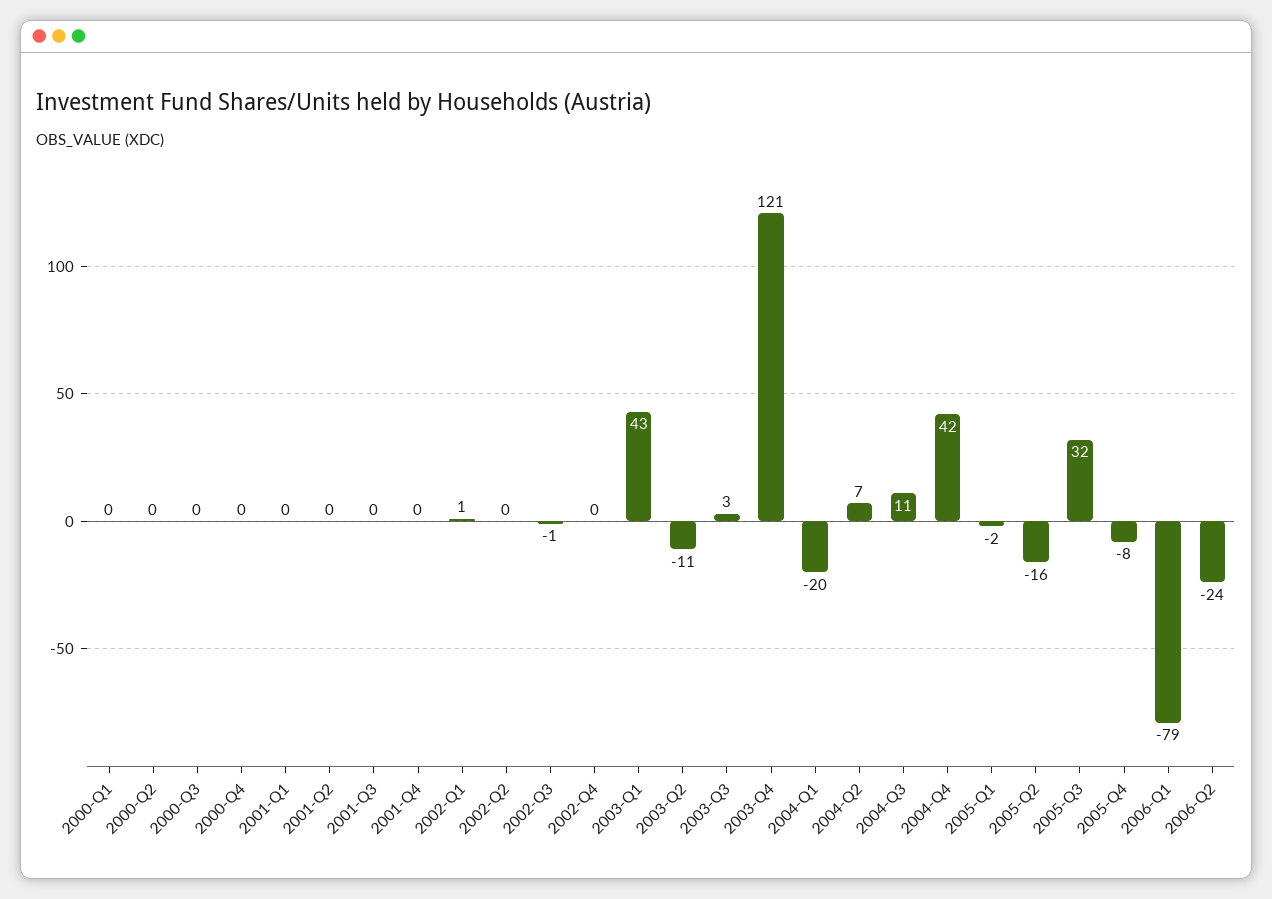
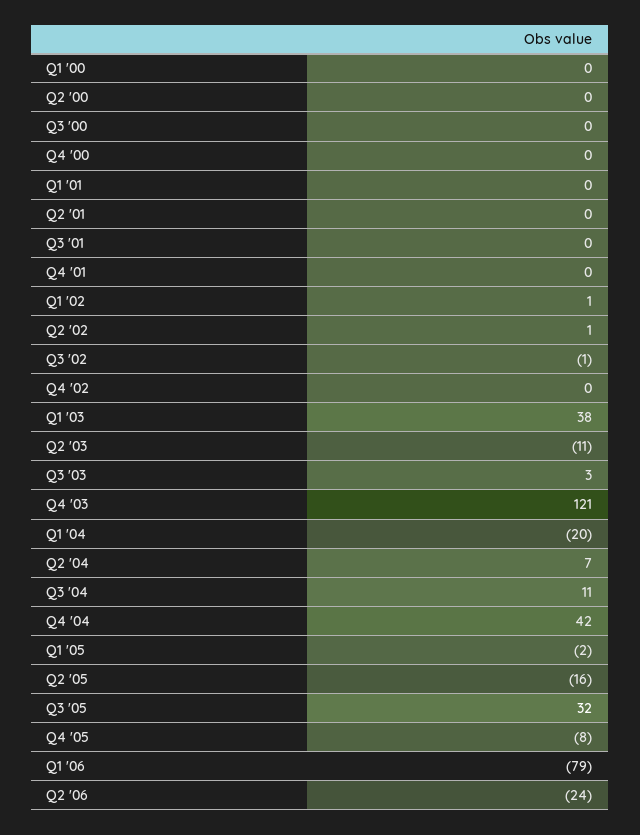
  {
    "2000-Q1": 0,
    "2000-Q2": 0,
    "2000-Q3": 0,
    "2000-Q4": 0,
    "2001-Q1": 0,
    "2001-Q2": 0,
    "2001-Q3": 0,
    "2001-Q4": 0,
    "2002-Q1": 1,
-   "2002-Q2": 0,
+   "2002-Q2": 1,
    "2002-Q3": -1,
    "2002-Q4": 0,
-   "2003-Q1": 43,
+   "2003-Q1": 38,
    "2003-Q2": -11,
    "2003-Q3": 3,
    "2003-Q4": 121,
    "2004-Q1": -20,
    "2004-Q2": 7,
    "2004-Q3": 11,
    "2004-Q4": 42,
    "2005-Q1": -2,
    "2005-Q2": -16,
    "2005-Q3": 32,
    "2005-Q4": -8,
    "2006-Q1": -79,
    "2006-Q2": -24
  }

